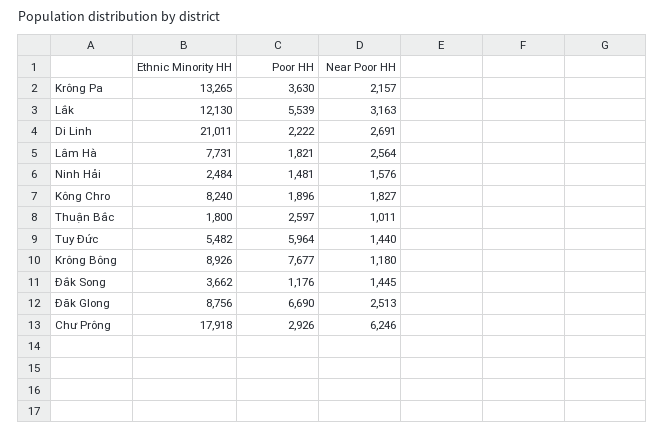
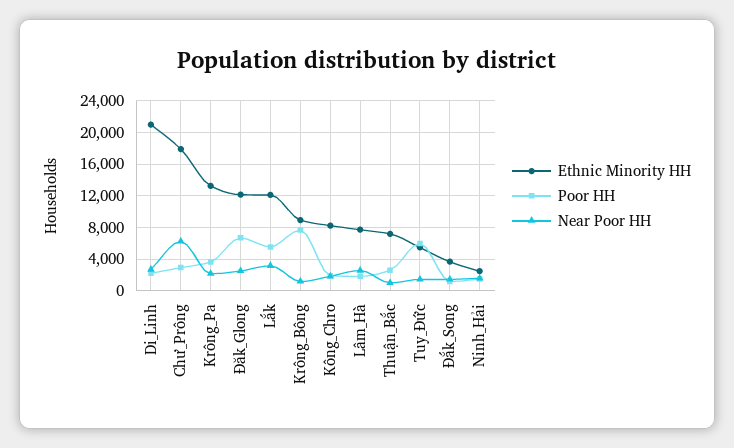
  {
    "Ethnic Minority HH": {
      "Krông Pa": 13265,
      "Lắk": 12130,
      "Di Linh": 21011,
      "Lâm Hà": 7731,
      "Ninh Hải": 2484,
      "Kông Chro": 8240,
-     "Thuận Bắc": 1800,
+     "Thuận Bắc": 7000,
      "Tuy Đức": 5482,
      "Krông Bông": 8926,
      "Đắk Song": 3662,
-     "Đăk Glong": 8756,
+     "Đăk Glong": 12000,
      "Chư Prông": 17918
    },
    "Poor HH": {
      "Krông Pa": 3630,
      "Lắk": 5539,
      "Di Linh": 2222,
      "Lâm Hà": 1821,
      "Ninh Hải": 1481,
      "Kông Chro": 1896,
      "Thuận Bắc": 2597,
      "Tuy Đức": 5964,
      "Krông Bông": 7677,
      "Đắk Song": 1176,
      "Đăk Glong": 6690,
      "Chư Prông": 2926
    },
    "Near Poor HH": {
      "Krông Pa": 2157,
      "Lắk": 3163,
      "Di Linh": 2691,
      "Lâm Hà": 2564,
      "Ninh Hải": 1576,
      "Kông Chro": 1827,
      "Thuận Bắc": 1011,
      "Tuy Đức": 1440,
      "Krông Bông": 1180,
      "Đắk Song": 1445,
      "Đăk Glong": 2513,
      "Chư Prông": 6246
    }
  }

